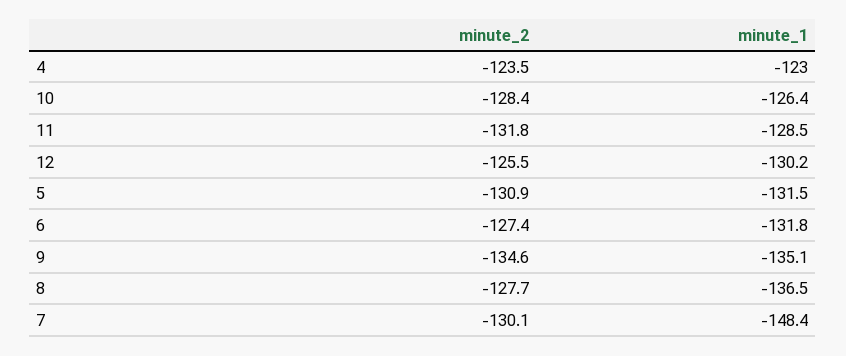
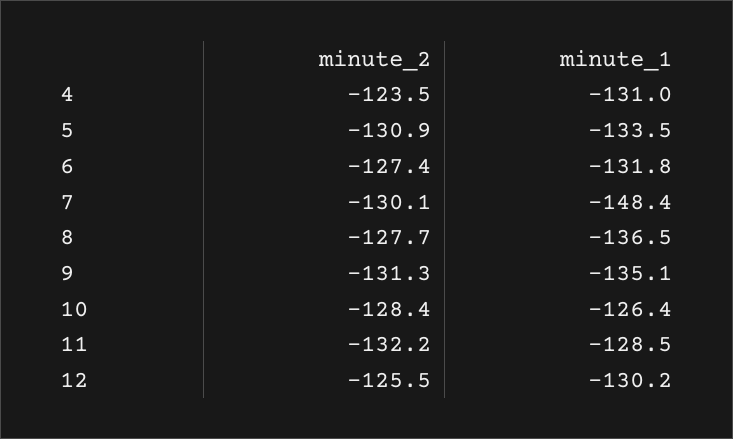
  {
    "minute_2": {
      "4": -123.5,
      "10": -128.4,
-     "11": -131.8,
+     "11": -132.2,
      "12": -125.5,
      "5": -130.9,
      "6": -127.4,
-     "9": -134.6,
+     "9": -131.3,
      "8": -127.7,
      "7": -130.1
    },
    "minute_1": {
-     "4": -123,
+     "4": -131,
      "10": -126.4,
      "11": -128.5,
      "12": -130.2,
-     "5": -131.5,
+     "5": -133.5,
      "6": -131.8,
      "9": -135.1,
      "8": -136.5,
      "7": -148.4
    }
  }

